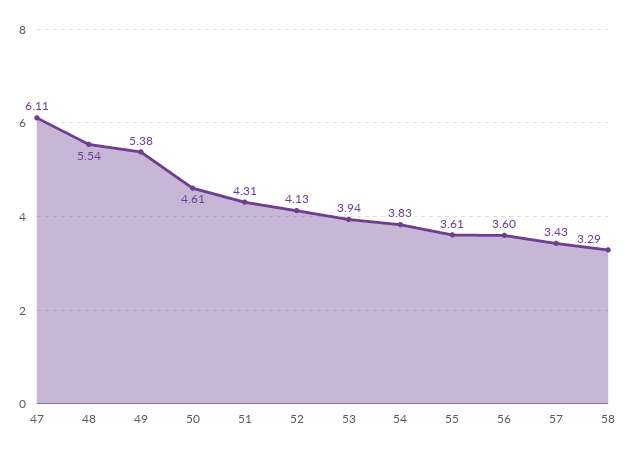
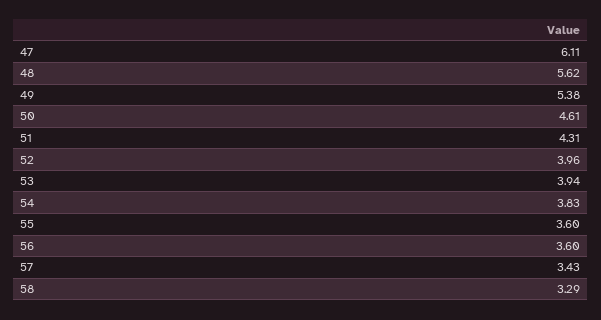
  {
    "47": 6.11,
-   "48": 5.54,
+   "48": 5.62,
    "49": 5.38,
    "50": 4.61,
    "51": 4.31,
-   "52": 4.13,
+   "52": 3.96,
    "53": 3.94,
    "54": 3.83,
-   "55": 3.61,
+   "55": 3.6,
    "56": 3.6,
    "57": 3.43,
    "58": 3.29
  }

